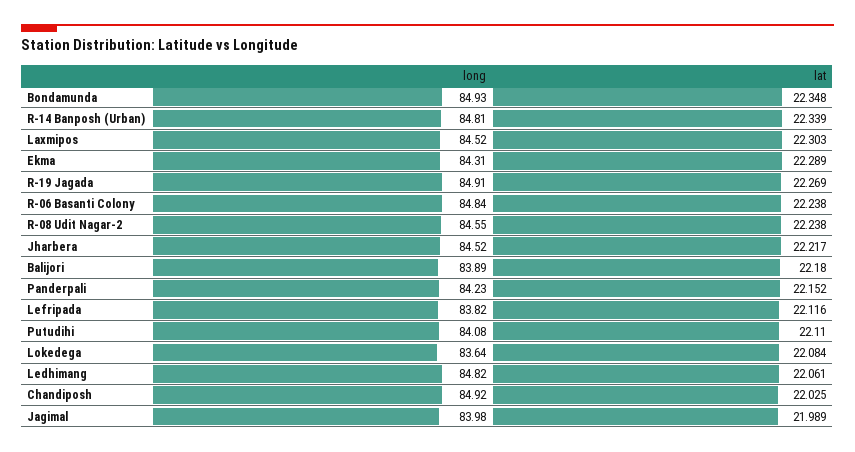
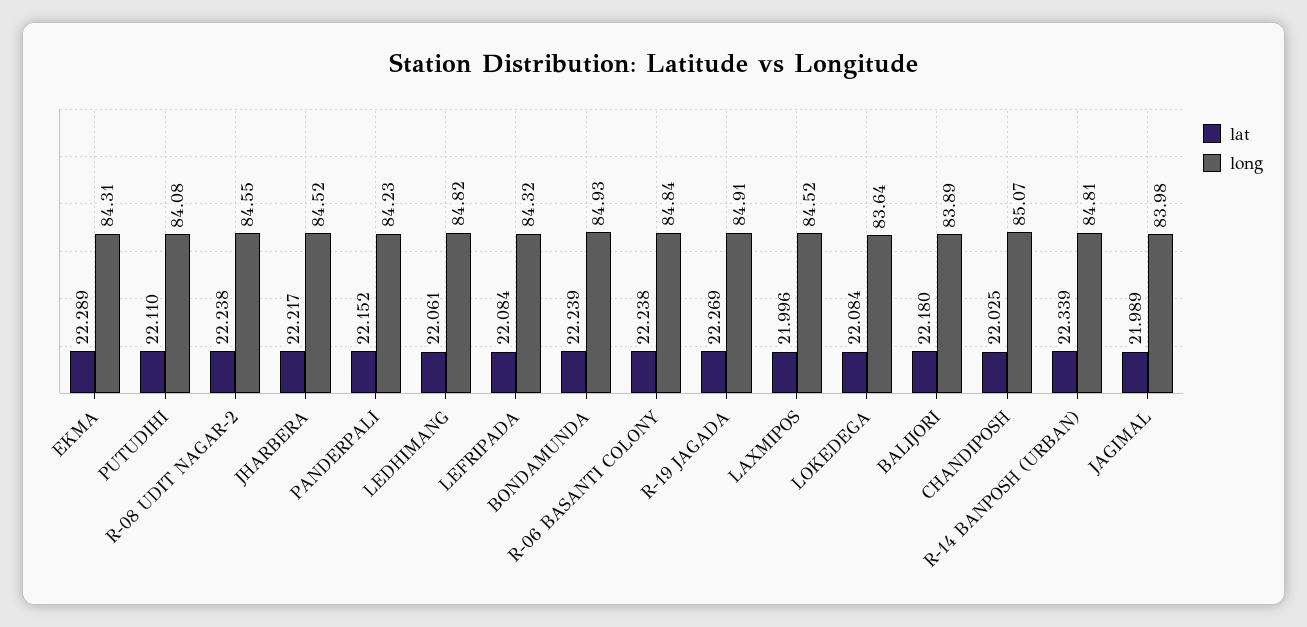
  {
    "long": {
      "Bondamunda": 84.93,
      "R-14 Banposh (Urban)": 84.81,
      "Laxmipos": 84.52,
      "Ekma": 84.31,
      "R-19 Jagada": 84.91,
      "R-06 Basanti Colony": 84.84,
      "R-08 Udit Nagar-2": 84.55,
      "Jharbera": 84.52,
      "Balijori": 83.89,
      "Panderpali": 84.23,
-     "Lefripada": 83.82,
+     "Lefripada": 84.32,
      "Putudihi": 84.08,
      "Lokedega": 83.64,
      "Ledhimang": 84.82,
-     "Chandiposh": 84.92,
+     "Chandiposh": 85.07,
      "Jagimal": 83.98
    },
    "lat": {
-     "Bondamunda": 22.348,
+     "Bondamunda": 22.239,
      "R-14 Banposh (Urban)": 22.339,
-     "Laxmipos": 22.303,
+     "Laxmipos": 21.996,
      "Ekma": 22.289,
      "R-19 Jagada": 22.269,
      "R-06 Basanti Colony": 22.238,
      "R-08 Udit Nagar-2": 22.238,
      "Jharbera": 22.217,
      "Balijori": 22.18,
      "Panderpali": 22.152,
-     "Lefripada": 22.116,
+     "Lefripada": 22.084,
      "Putudihi": 22.11,
      "Lokedega": 22.084,
      "Ledhimang": 22.061,
      "Chandiposh": 22.025,
      "Jagimal": 21.989
    }
  }

